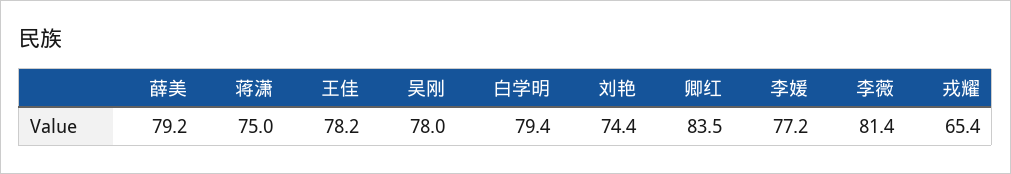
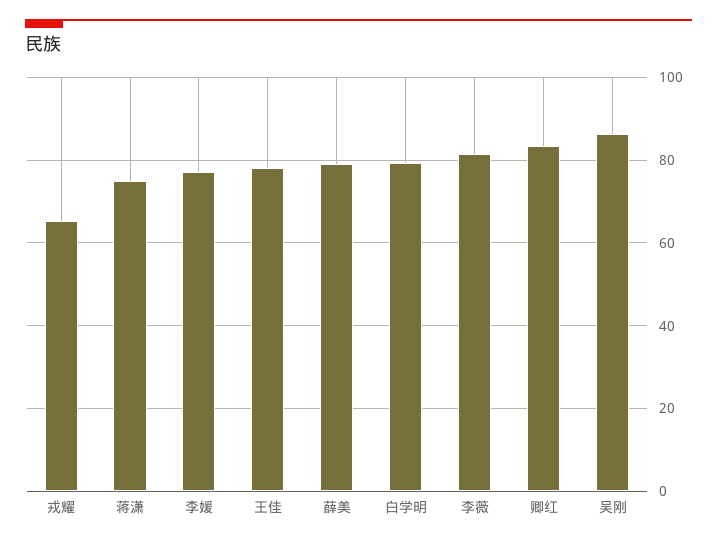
  {
    "薛美": 79.2,
    "蒋潇": 75,
    "王佳": 78.2,
-   "吴刚": 78,
+   "吴刚": 86,
    "白学明": 79.4,
-   "刘艳": 74.4,
    "卿红": 83.5,
    "李媛": 77.2,
    "李薇": 81.4,
    "戎耀": 65.4
  }

